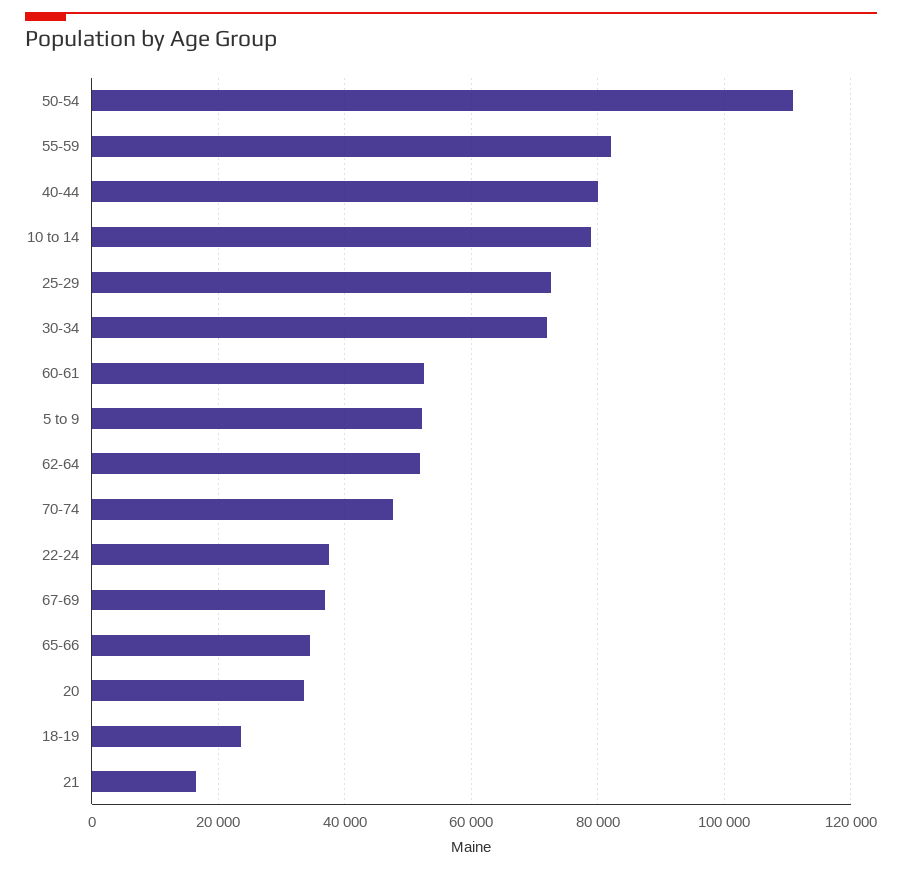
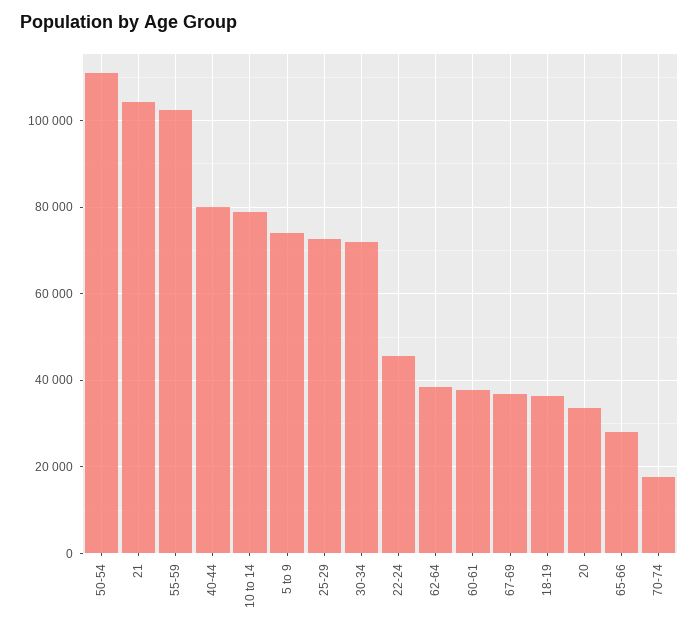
  {
    "50-54": 110000,
-   "55-59": 82000,
+   "55-59": 102000,
    "40-44": 80000,
    "10 to 14": 80000,
    "25-29": 72000,
    "30-34": 72000,
-   "60-61": 52000,
+   "60-61": 38000,
-   "5 to 9": 52000,
+   "5 to 9": 74000,
-   "62-64": 52000,
+   "62-64": 38000,
-   "70-74": 48000,
+   "70-74": 18000,
-   "22-24": 38000,
+   "22-24": 46000,
    "67-69": 36000,
-   "65-66": 34000,
+   "65-66": 28000,
    "20": 34000,
-   "18-19": 24000,
+   "18-19": 36000,
-   "21": 16000
+   "21": 104000
  }

